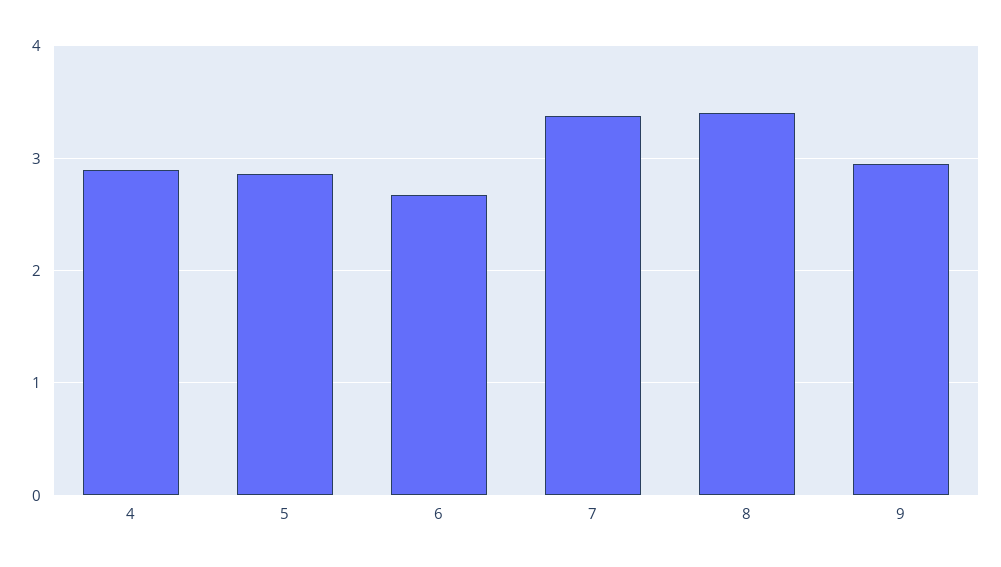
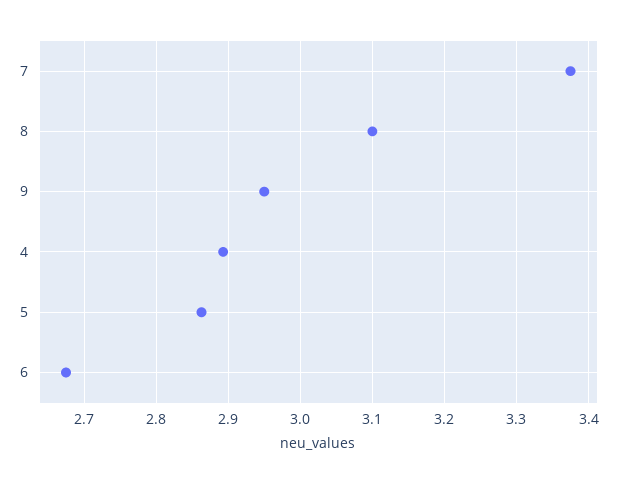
  {
    "4": 2.89,
    "5": 2.86,
    "6": 2.68,
    "7": 3.38,
-   "8": 3.4,
+   "8": 3.1,
    "9": 2.95
  }

